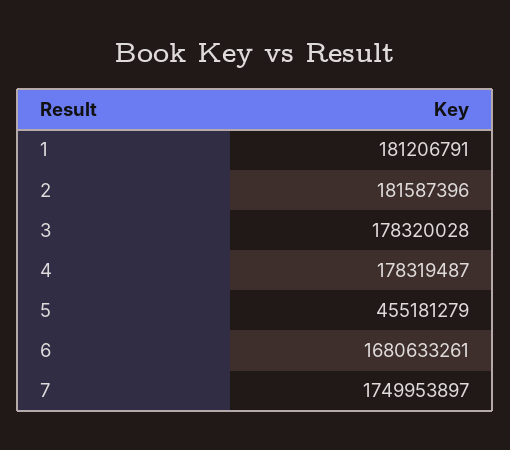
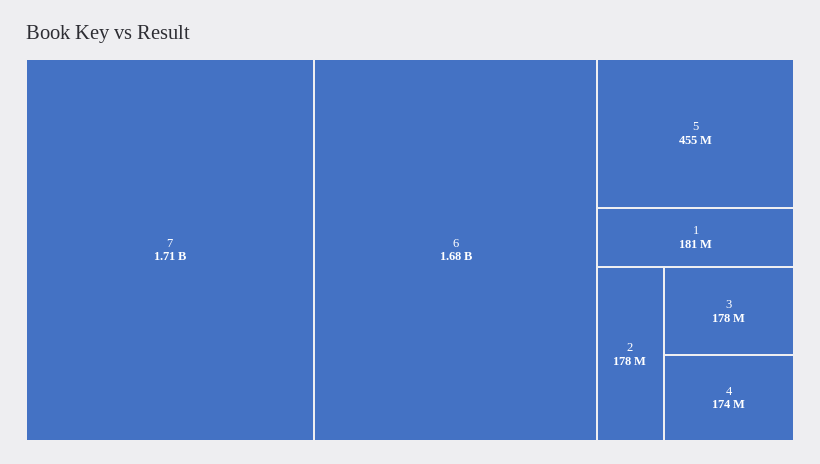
  {
    "1": 181206791,
-   "2": 181587396,
+   "2": 178000000,
    "3": 178320028,
-   "4": 178319487,
+   "4": 174000000,
    "5": 455181279,
    "6": 1680633261,
-   "7": 1749953897
+   "7": 1710000000
  }

